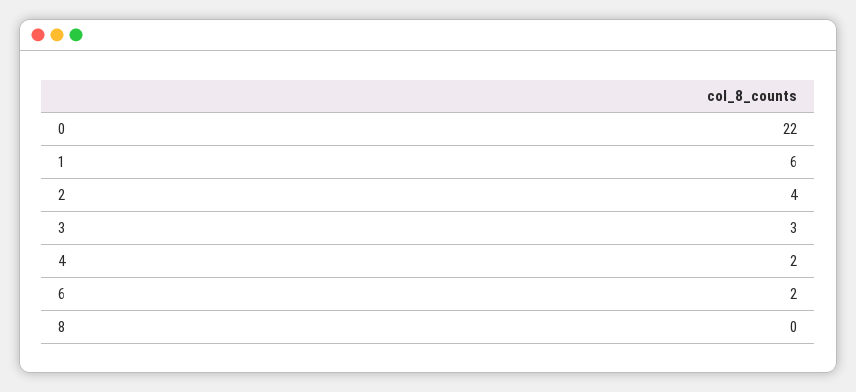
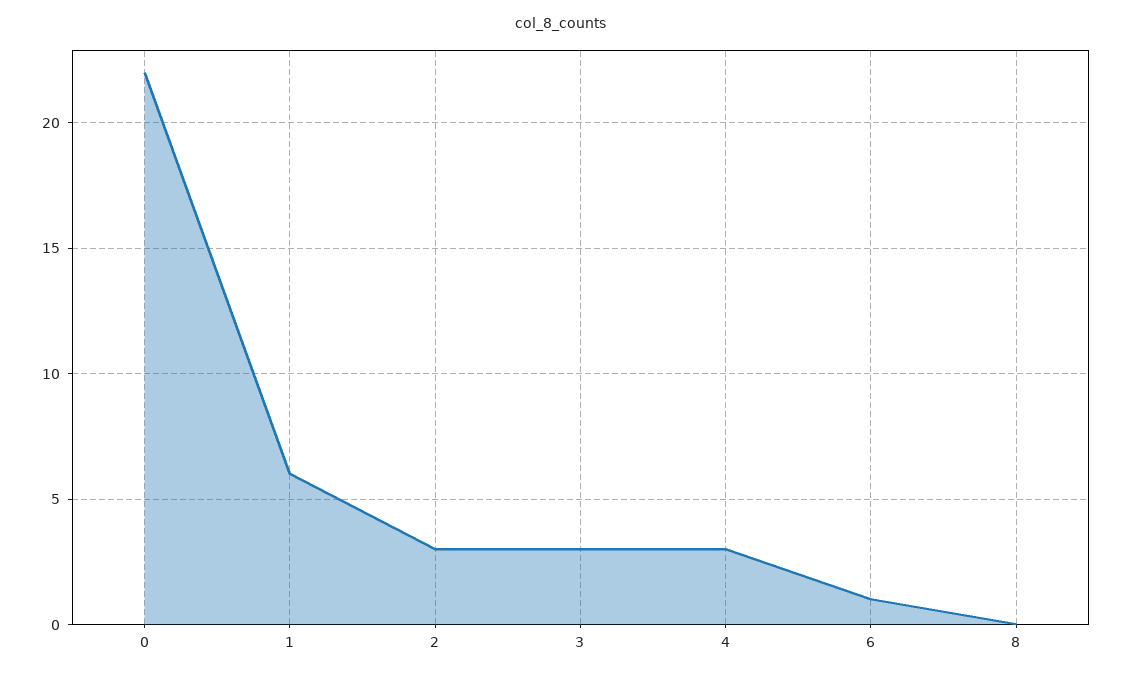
  {
    "0": 22,
    "1": 6,
-   "2": 4,
+   "2": 3,
    "3": 3,
-   "4": 2,
+   "4": 3,
-   "6": 2,
+   "6": 1,
    "8": 0
  }

